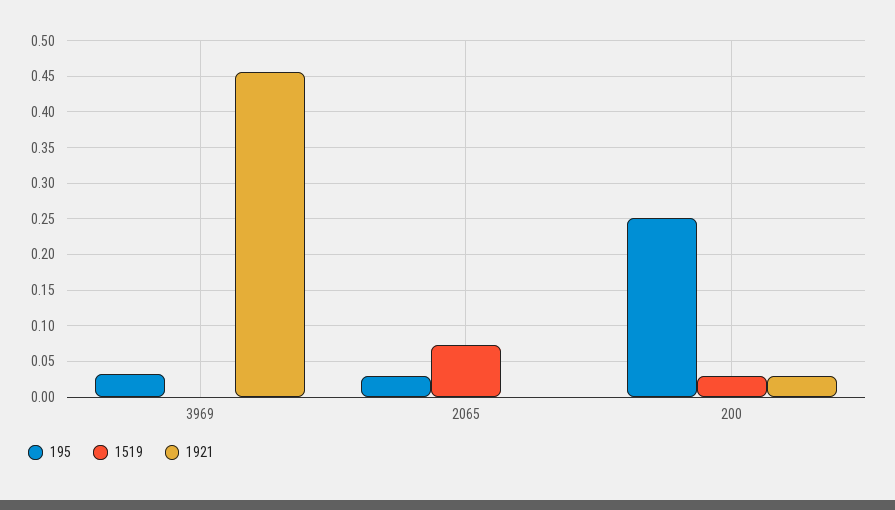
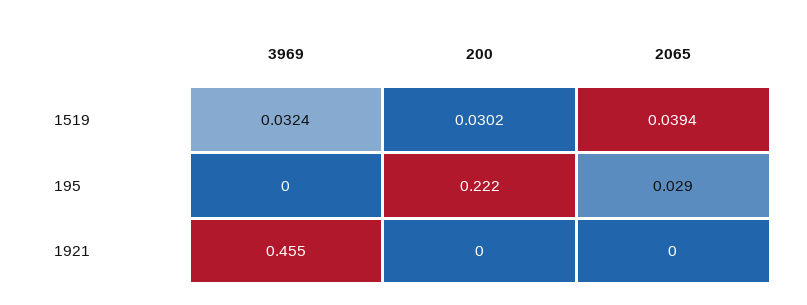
  {
    "195": {
-     "3969": 0.03,
+     "3969": 0,
      "2065": 0.029,
-     "200": 0.25
+     "200": 0.222
    },
    "1519": {
-     "3969": 0,
+     "3969": 0.0324,
-     "2065": 0.07,
+     "2065": 0.0394,
      "200": 0.0302
    },
    "1921": {
      "3969": 0.455,
      "2065": 0,
-     "200": 0.03
+     "200": 0
    }
  }

